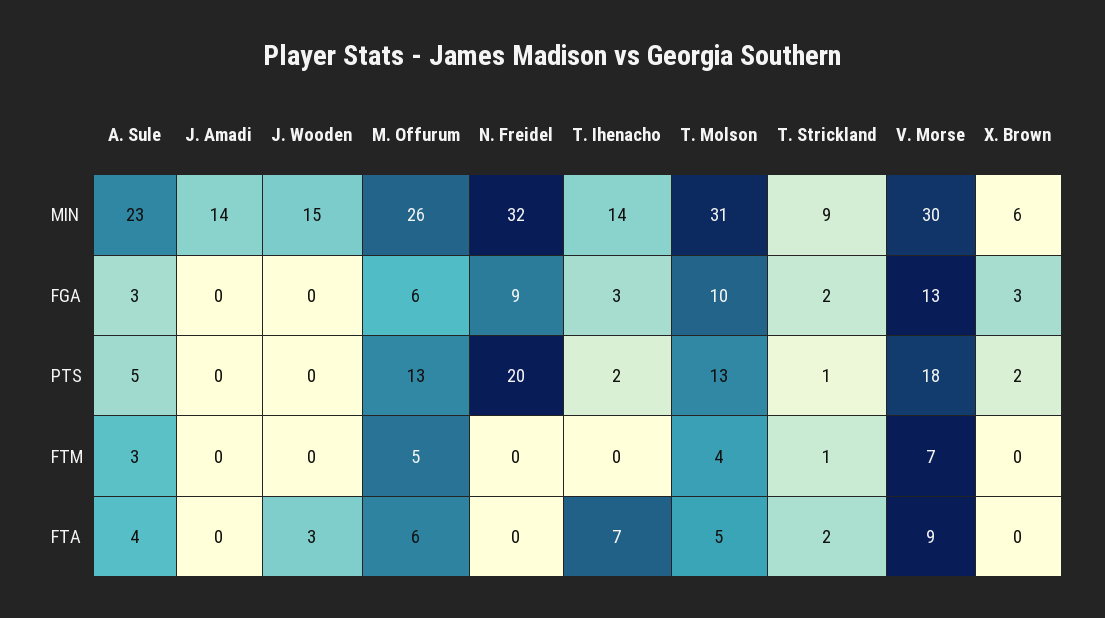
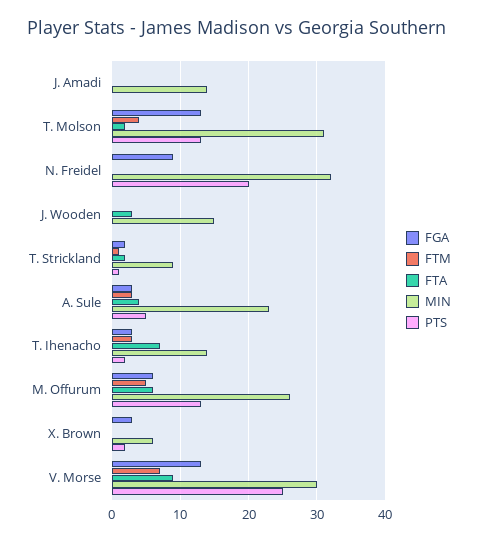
  {
    "MIN": {
      "A. Sule": 23,
      "J. Amadi": 14,
      "J. Wooden": 15,
      "M. Offurum": 26,
      "N. Freidel": 32,
      "T. Ihenacho": 14,
      "T. Molson": 31,
      "T. Strickland": 9,
      "V. Morse": 30,
      "X. Brown": 6
    },
    "FGA": {
      "A. Sule": 3,
      "J. Amadi": 0,
      "J. Wooden": 0,
      "M. Offurum": 6,
      "N. Freidel": 9,
      "T. Ihenacho": 3,
-     "T. Molson": 10,
+     "T. Molson": 13,
      "T. Strickland": 2,
      "V. Morse": 13,
      "X. Brown": 3
    },
    "PTS": {
      "A. Sule": 5,
      "J. Amadi": 0,
      "J. Wooden": 0,
      "M. Offurum": 13,
      "N. Freidel": 20,
      "T. Ihenacho": 2,
      "T. Molson": 13,
      "T. Strickland": 1,
-     "V. Morse": 18,
+     "V. Morse": 25,
      "X. Brown": 2
    },
    "FTM": {
      "A. Sule": 3,
      "J. Amadi": 0,
      "J. Wooden": 0,
      "M. Offurum": 5,
      "N. Freidel": 0,
-     "T. Ihenacho": 0,
+     "T. Ihenacho": 3,
      "T. Molson": 4,
      "T. Strickland": 1,
      "V. Morse": 7,
      "X. Brown": 0
    },
    "FTA": {
      "A. Sule": 4,
      "J. Amadi": 0,
      "J. Wooden": 3,
      "M. Offurum": 6,
      "N. Freidel": 0,
      "T. Ihenacho": 7,
-     "T. Molson": 5,
+     "T. Molson": 2,
      "T. Strickland": 2,
      "V. Morse": 9,
      "X. Brown": 0
    }
  }

